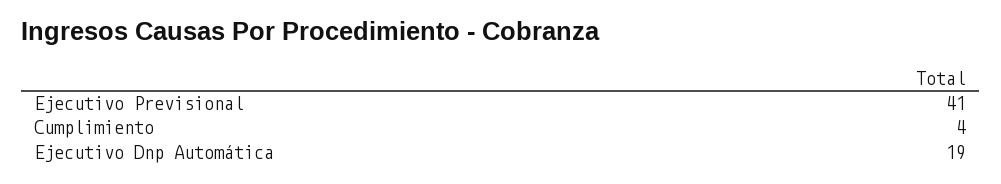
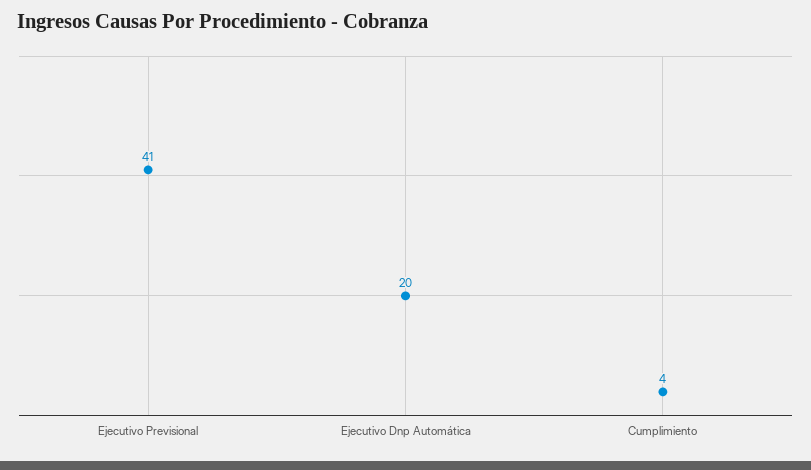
  {
    "Ejecutivo Previsional": 41,
    "Cumplimiento": 4,
-   "Ejecutivo Dnp Automática": 19
+   "Ejecutivo Dnp Automática": 20
  }

